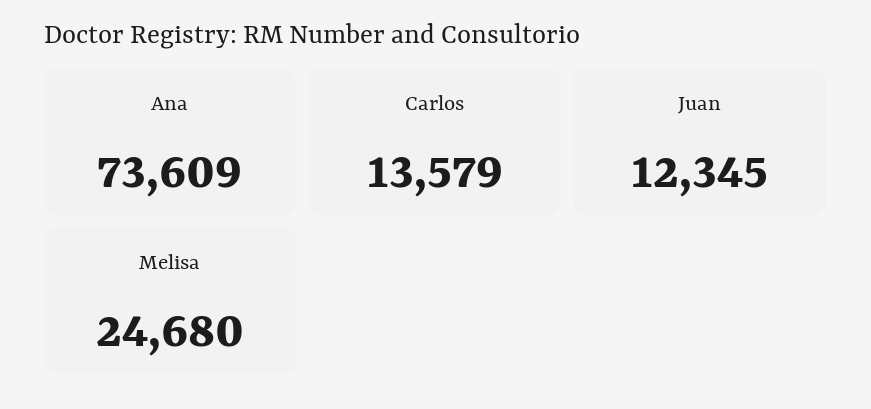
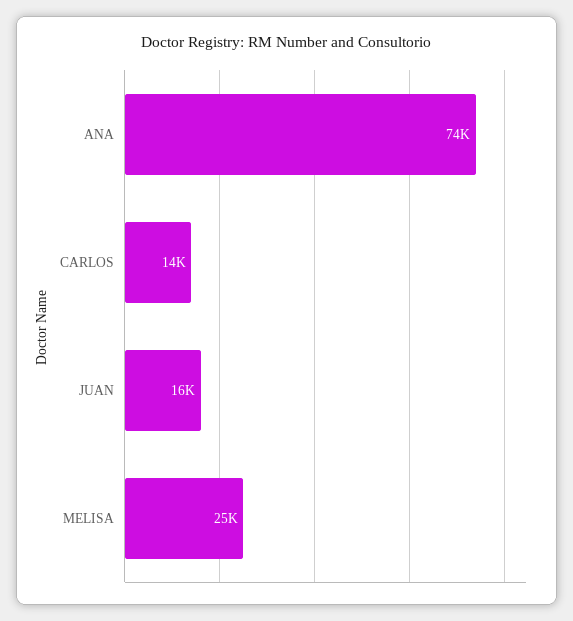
  {
    "Ana": 73609,
    "Carlos": 13579,
-   "Juan": 12345,
+   "Juan": 16000,
    "Melisa": 24680
  }

